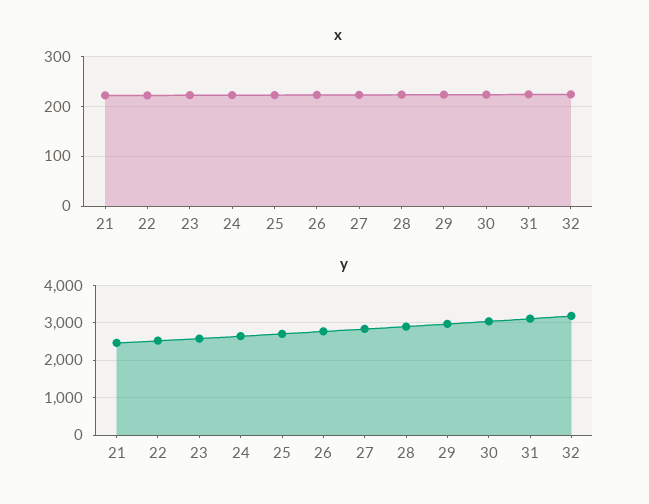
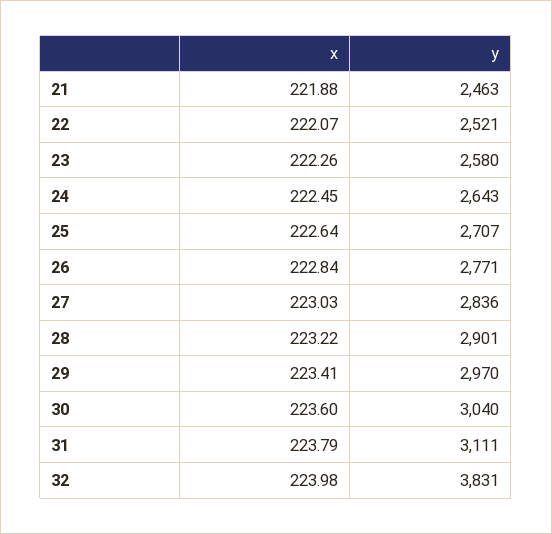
  {
    "x": {
      "21": 221.88,
      "22": 222.07,
      "23": 222.26,
      "24": 222.45,
      "25": 222.64,
      "26": 222.84,
      "27": 223.03,
      "28": 223.22,
      "29": 223.41,
      "30": 223.6,
      "31": 223.79,
      "32": 223.98
    },
    "y": {
      "21": 2463,
      "22": 2521,
      "23": 2580,
      "24": 2643,
      "25": 2707,
      "26": 2771,
      "27": 2836,
      "28": 2901,
      "29": 2970,
      "30": 3040,
      "31": 3111,
-     "32": 3200
+     "32": 3831
    }
  }

